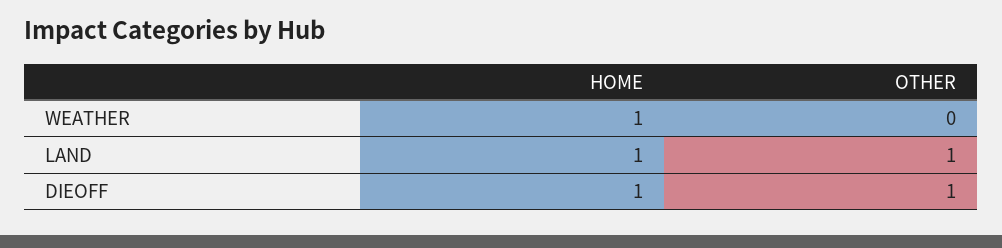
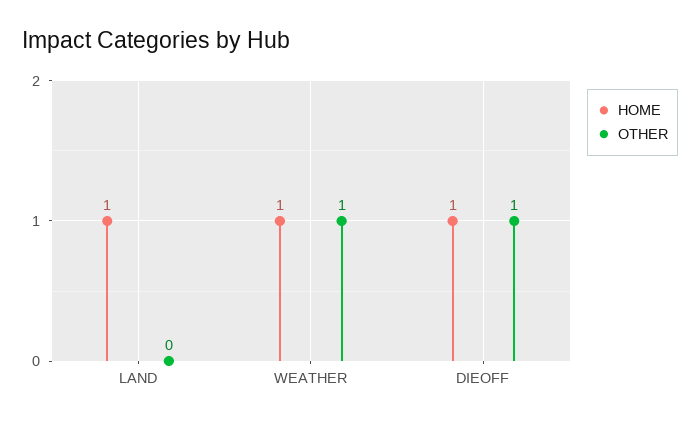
  {
    "HOME": {
      "WEATHER": 1,
      "LAND": 1,
      "DIEOFF": 1
    },
    "OTHER": {
-     "WEATHER": 0,
+     "WEATHER": 1,
-     "LAND": 1,
+     "LAND": 0,
      "DIEOFF": 1
    }
  }

